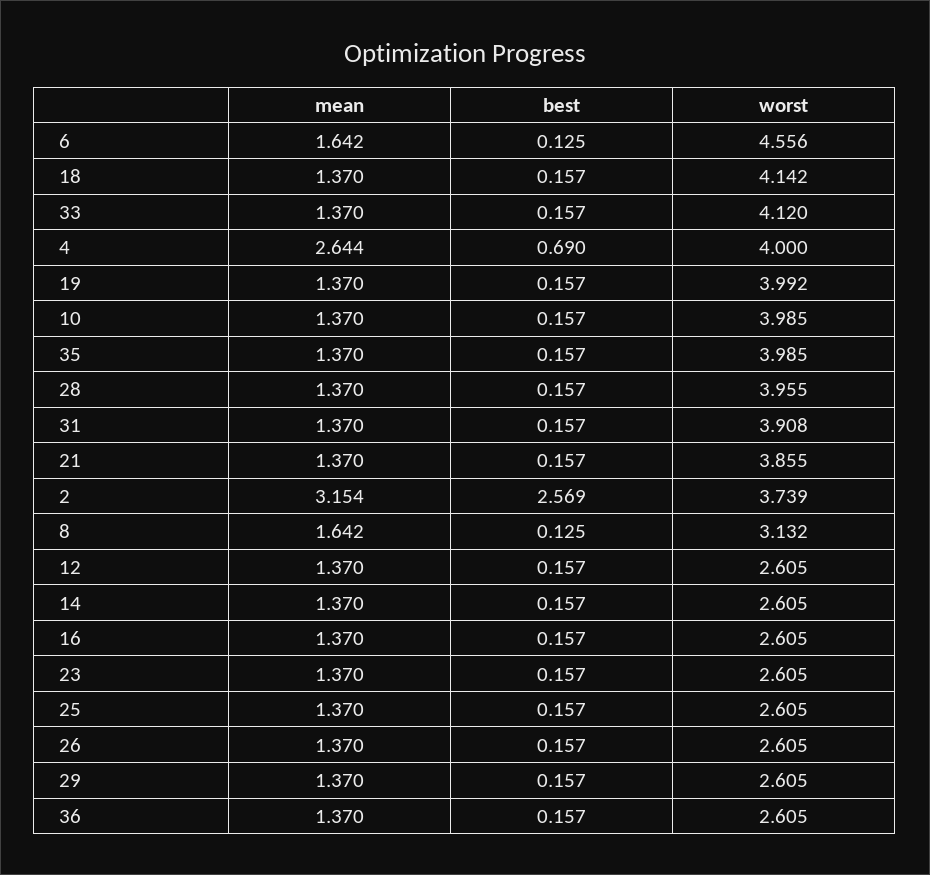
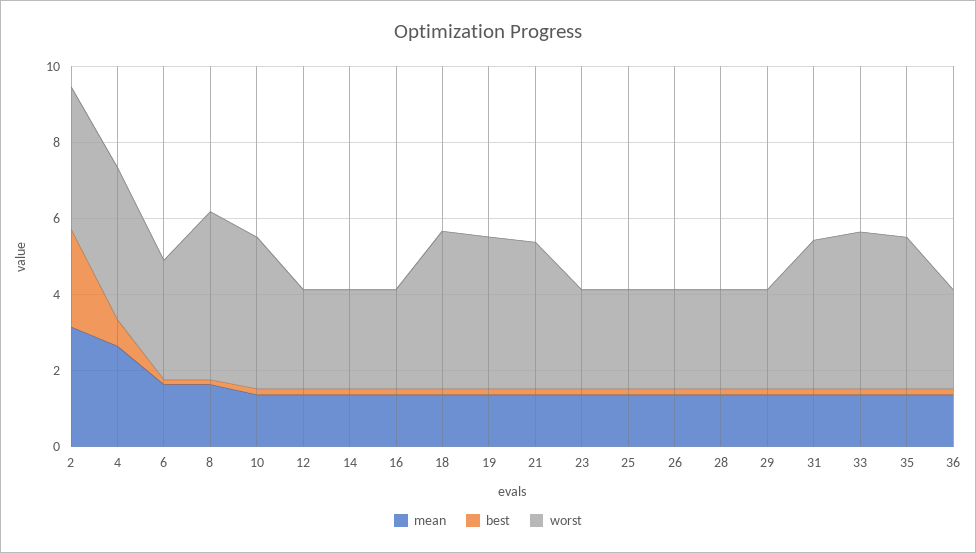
  {
    "mean": {
      "6": 1.642,
      "18": 1.37,
      "33": 1.37,
      "4": 2.644,
      "19": 1.37,
      "10": 1.37,
      "35": 1.37,
      "28": 1.37,
      "31": 1.37,
      "21": 1.37,
      "2": 3.154,
      "8": 1.642,
      "12": 1.37,
      "14": 1.37,
      "16": 1.37,
      "23": 1.37,
      "25": 1.37,
      "26": 1.37,
      "29": 1.37,
      "36": 1.37
    },
    "best": {
      "6": 0.125,
      "18": 0.157,
      "33": 0.157,
      "4": 0.69,
      "19": 0.157,
      "10": 0.157,
      "35": 0.157,
      "28": 0.157,
      "31": 0.157,
      "21": 0.157,
      "2": 2.569,
      "8": 0.125,
      "12": 0.157,
      "14": 0.157,
      "16": 0.157,
      "23": 0.157,
      "25": 0.157,
      "26": 0.157,
      "29": 0.157,
      "36": 0.157
    },
    "worst": {
-     "6": 4.556,
+     "6": 3,
      "18": 4.142,
      "33": 4.12,
      "4": 4,
      "19": 3.992,
      "10": 3.985,
      "35": 3.985,
-     "28": 3.955,
+     "28": 2.5,
      "31": 3.908,
      "21": 3.855,
      "2": 3.739,
-     "8": 3.132,
+     "8": 4.5,
      "12": 2.605,
      "14": 2.605,
      "16": 2.605,
      "23": 2.605,
      "25": 2.605,
      "26": 2.605,
      "29": 2.605,
      "36": 2.605
    }
  }

